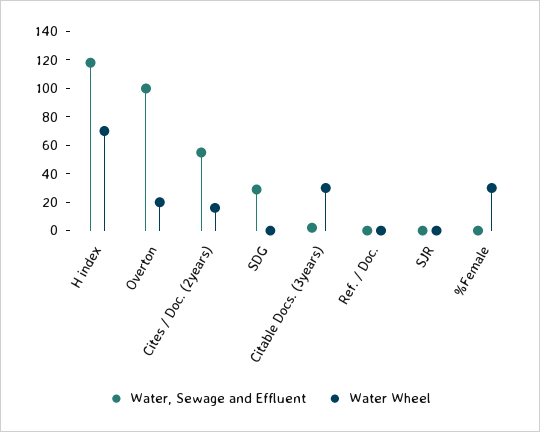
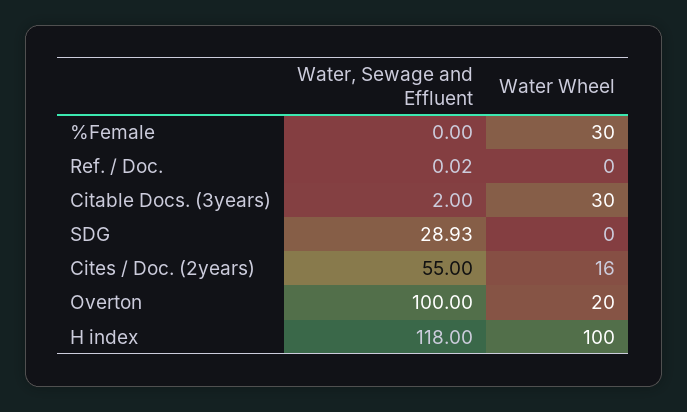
  {
    "Water, Sewage and Effluent": {
      "H index": 118,
      "Overton": 100,
      "Cites / Doc. (2years)": 55,
      "SDG": 28.93,
      "Citable Docs. (3years)": 2,
      "Ref. / Doc.": 0.02,
-     "SJR": 0,
      "%Female": 0
    },
    "Water Wheel": {
-     "H index": 70,
+     "H index": 100,
      "Overton": 20,
      "Cites / Doc. (2years)": 16,
      "SDG": 0,
      "Citable Docs. (3years)": 30,
      "Ref. / Doc.": 0,
-     "SJR": 0,
      "%Female": 30
    }
  }

